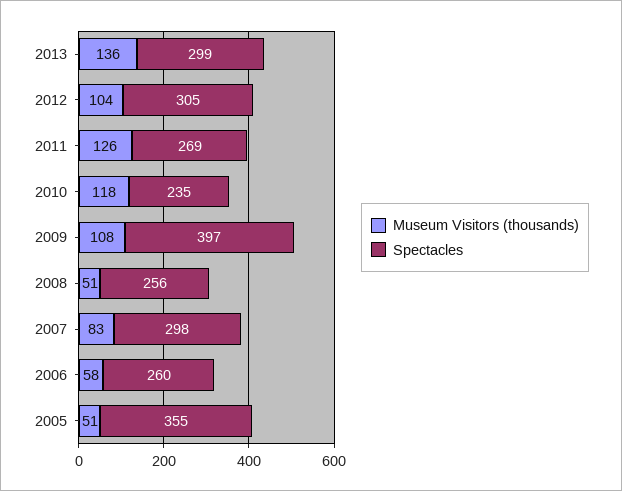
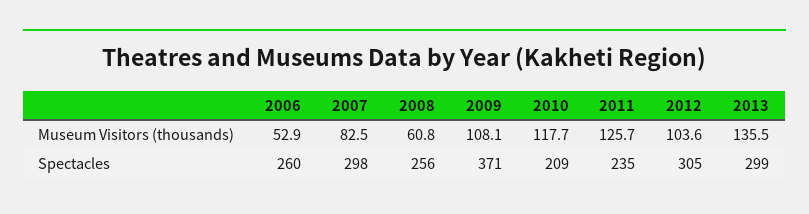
  {
    "Museum Visitors (thousands)": {
      "2013": 135.5,
      "2012": 103.6,
      "2011": 125.7,
      "2010": 117.7,
      "2009": 108.1,
-     "2008": 51,
+     "2008": 60.8,
      "2007": 82.5,
-     "2006": 58,
+     "2006": 52.9
-     "2005": 51
    },
    "Spectacles": {
      "2013": 299,
      "2012": 305,
-     "2011": 269,
+     "2011": 235,
-     "2010": 235,
+     "2010": 209,
-     "2009": 397,
+     "2009": 371,
      "2008": 256,
      "2007": 298,
-     "2006": 260,
+     "2006": 260
-     "2005": 355
    }
  }

